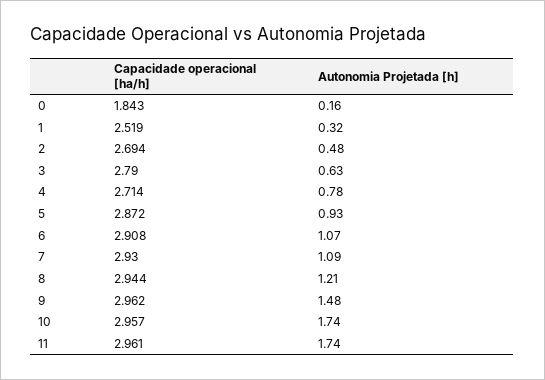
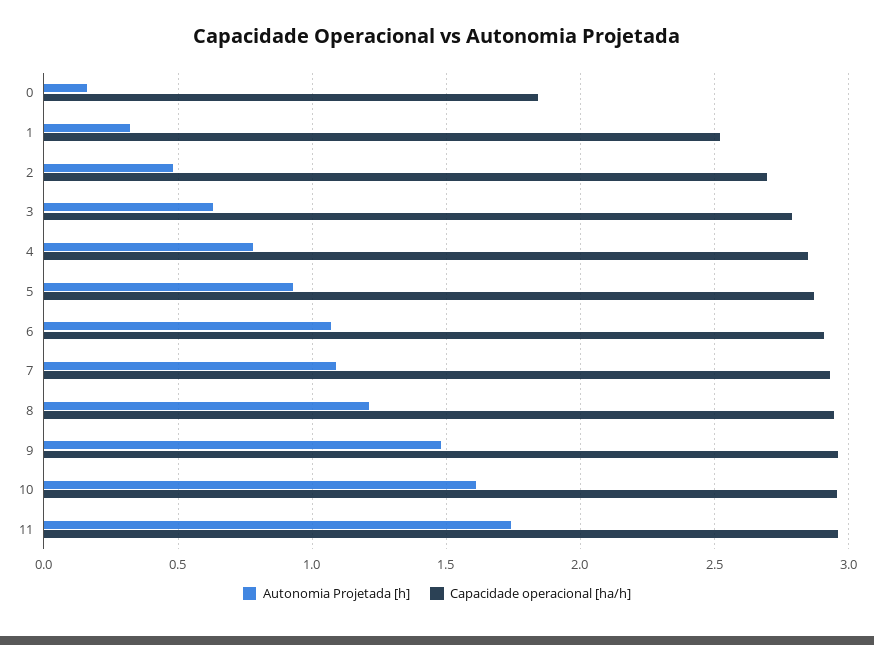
  {
    "Capacidade operacional [ha/h]": {
      "0": 1.843,
      "1": 2.519,
      "2": 2.694,
      "3": 2.79,
-     "4": 2.714,
+     "4": 2.85,
      "5": 2.872,
      "6": 2.908,
      "7": 2.93,
      "8": 2.944,
      "9": 2.962,
      "10": 2.957,
      "11": 2.961
    },
    "Autonomia Projetada [h]": {
      "0": 0.16,
      "1": 0.32,
      "2": 0.48,
      "3": 0.63,
      "4": 0.78,
      "5": 0.93,
      "6": 1.07,
      "7": 1.09,
      "8": 1.21,
      "9": 1.48,
-     "10": 1.74,
+     "10": 1.6,
      "11": 1.74
    }
  }

